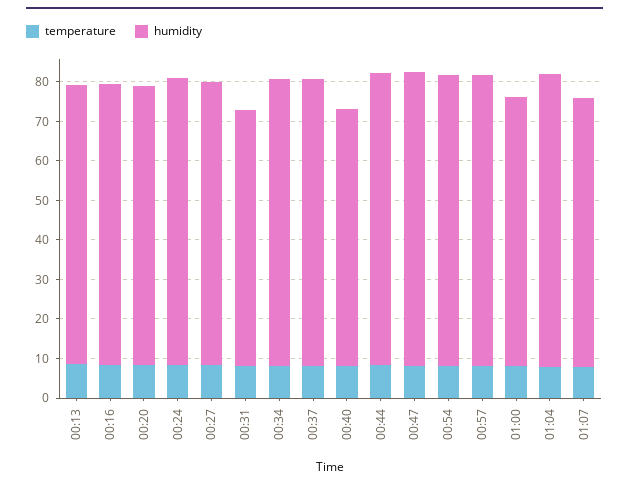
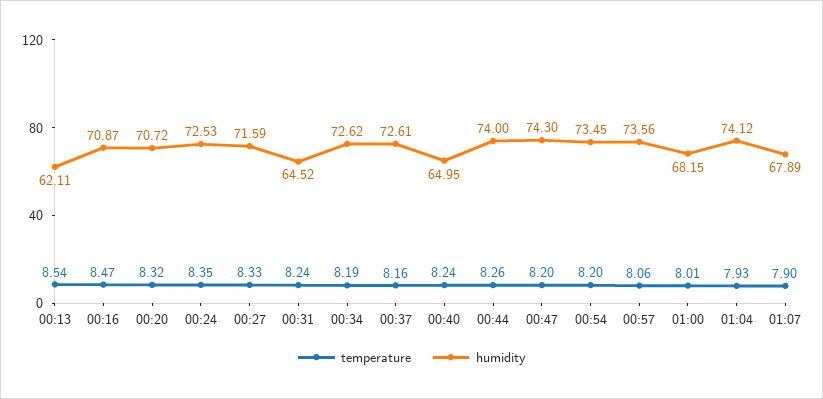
  {
    "temperature": {
      "00:13": 8.54,
      "00:16": 8.47,
      "00:20": 8.32,
      "00:24": 8.35,
      "00:27": 8.33,
      "00:31": 8.24,
      "00:34": 8.19,
      "00:37": 8.16,
      "00:40": 8.24,
      "00:44": 8.26,
      "00:47": 8.2,
      "00:54": 8.2,
      "00:57": 8.06,
      "01:00": 8.01,
      "01:04": 7.93,
      "01:07": 7.9
    },
    "humidity": {
-     "00:13": 70,
+     "00:13": 62.11,
      "00:16": 70.87,
      "00:20": 70.72,
      "00:24": 72.53,
      "00:27": 71.59,
      "00:31": 64.52,
      "00:34": 72.62,
      "00:37": 72.61,
      "00:40": 64.95,
      "00:44": 74,
      "00:47": 74.3,
      "00:54": 73.45,
      "00:57": 73.56,
      "01:00": 68.15,
      "01:04": 74.12,
      "01:07": 67.89
    }
  }

